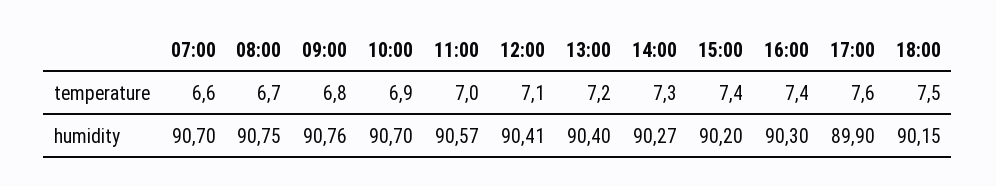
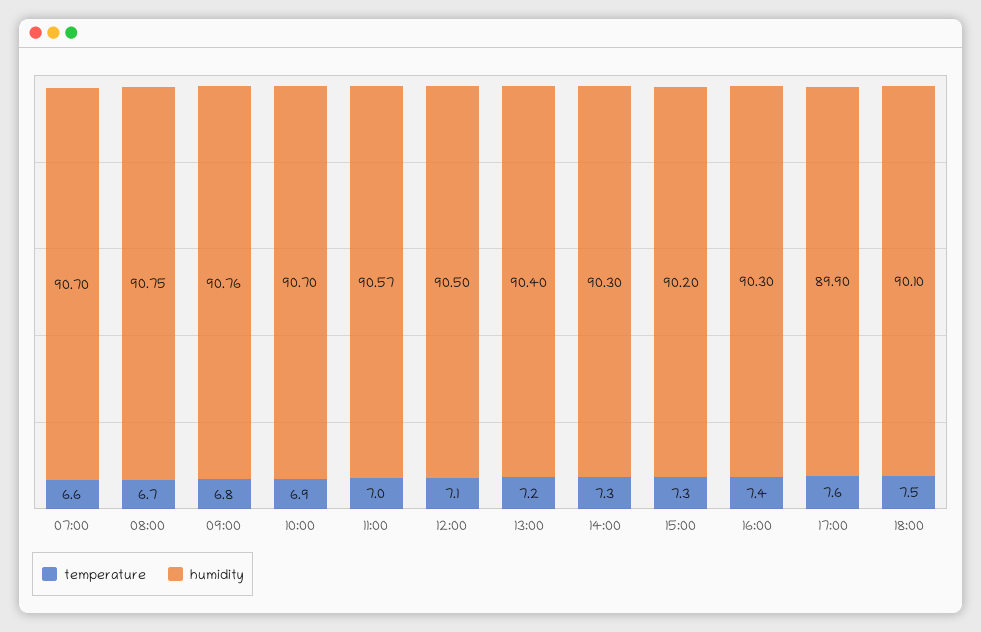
  {
    "temperature": {
      "07:00": 6.6,
      "08:00": 6.7,
      "09:00": 6.8,
      "10:00": 6.9,
      "11:00": 7,
      "12:00": 7.1,
      "13:00": 7.2,
      "14:00": 7.3,
-     "15:00": 7.4,
+     "15:00": 7.3,
      "16:00": 7.4,
      "17:00": 7.6,
      "18:00": 7.5
    },
    "humidity": {
      "07:00": 90.7,
      "08:00": 90.75,
      "09:00": 90.76,
      "10:00": 90.7,
      "11:00": 90.57,
-     "12:00": 90.41,
+     "12:00": 90.5,
      "13:00": 90.4,
-     "14:00": 90.27,
+     "14:00": 90.3,
      "15:00": 90.2,
      "16:00": 90.3,
      "17:00": 89.9,
-     "18:00": 90.15
+     "18:00": 90.1
    }
  }

